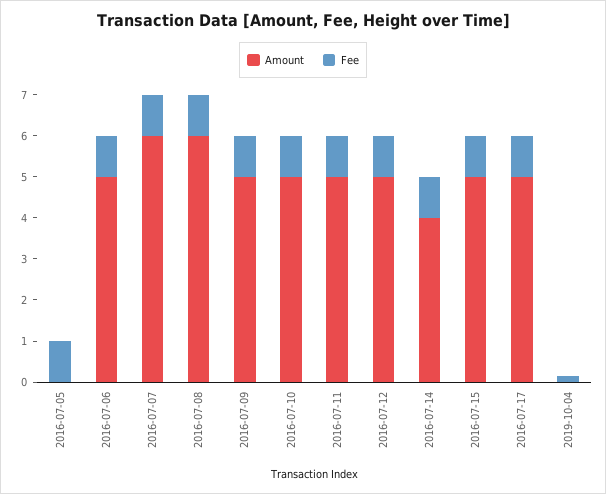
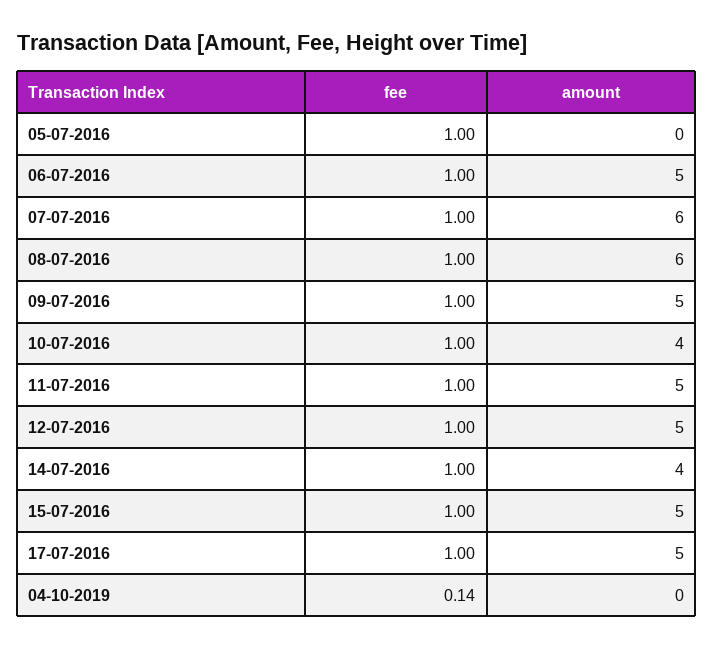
  {
    "Amount": {
      "2016-07-05": 0,
      "2016-07-06": 5,
      "2016-07-07": 6,
      "2016-07-08": 6,
      "2016-07-09": 5,
-     "2016-07-10": 5,
+     "2016-07-10": 4,
      "2016-07-11": 5,
      "2016-07-12": 5,
      "2016-07-14": 4,
      "2016-07-15": 5,
      "2016-07-17": 5,
      "2019-10-04": 0
    },
    "Fee": {
      "2016-07-05": 1,
      "2016-07-06": 1,
      "2016-07-07": 1,
      "2016-07-08": 1,
      "2016-07-09": 1,
      "2016-07-10": 1,
      "2016-07-11": 1,
      "2016-07-12": 1,
      "2016-07-14": 1,
      "2016-07-15": 1,
      "2016-07-17": 1,
      "2019-10-04": 0.14
    }
  }

